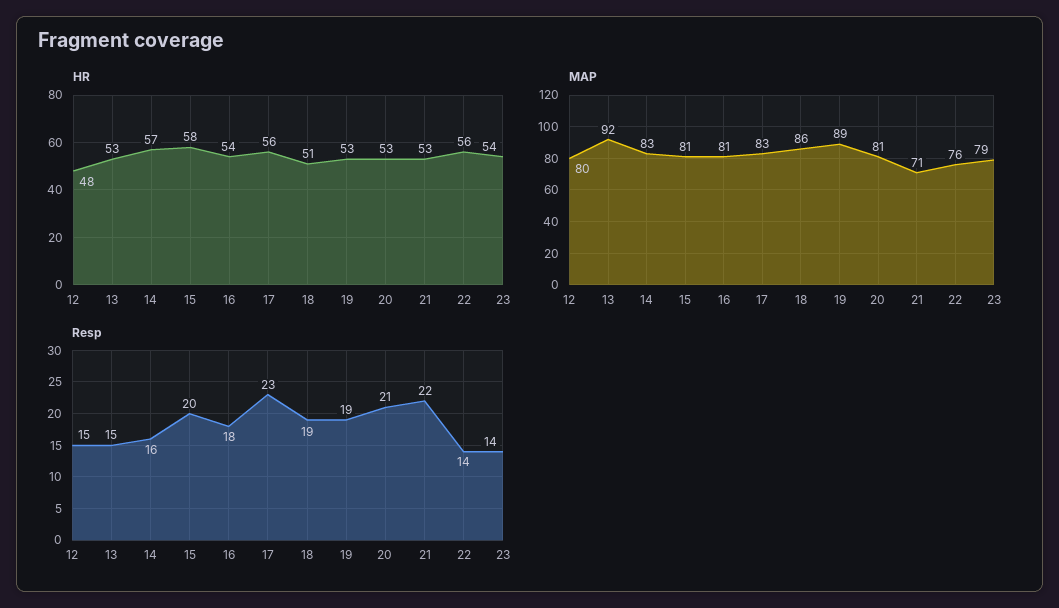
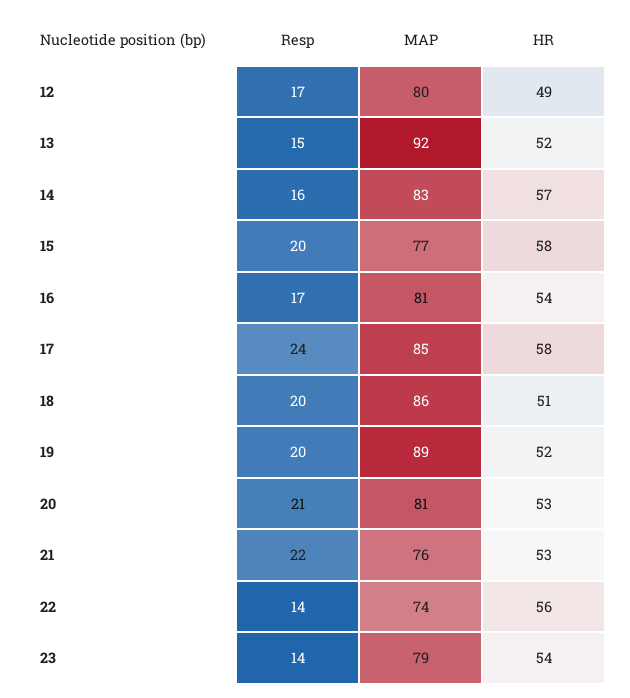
  {
    "HR": {
-     "12": 48,
+     "12": 49,
-     "13": 53,
+     "13": 52,
      "14": 57,
      "15": 58,
      "16": 54,
-     "17": 56,
+     "17": 58,
      "18": 51,
-     "19": 53,
+     "19": 52,
      "20": 53,
      "21": 53,
      "22": 56,
      "23": 54
    },
    "MAP": {
      "12": 80,
      "13": 92,
      "14": 83,
-     "15": 81,
+     "15": 77,
      "16": 81,
-     "17": 83,
+     "17": 85,
      "18": 86,
      "19": 89,
      "20": 81,
-     "21": 71,
+     "21": 76,
-     "22": 76,
+     "22": 74,
      "23": 79
    },
    "Resp": {
-     "12": 15,
+     "12": 17,
      "13": 15,
      "14": 16,
      "15": 20,
-     "16": 18,
+     "16": 17,
-     "17": 23,
+     "17": 24,
-     "18": 19,
+     "18": 20,
-     "19": 19,
+     "19": 20,
      "20": 21,
      "21": 22,
      "22": 14,
      "23": 14
    }
  }

